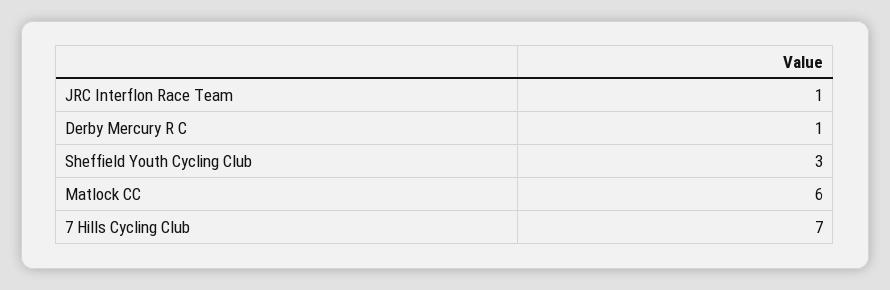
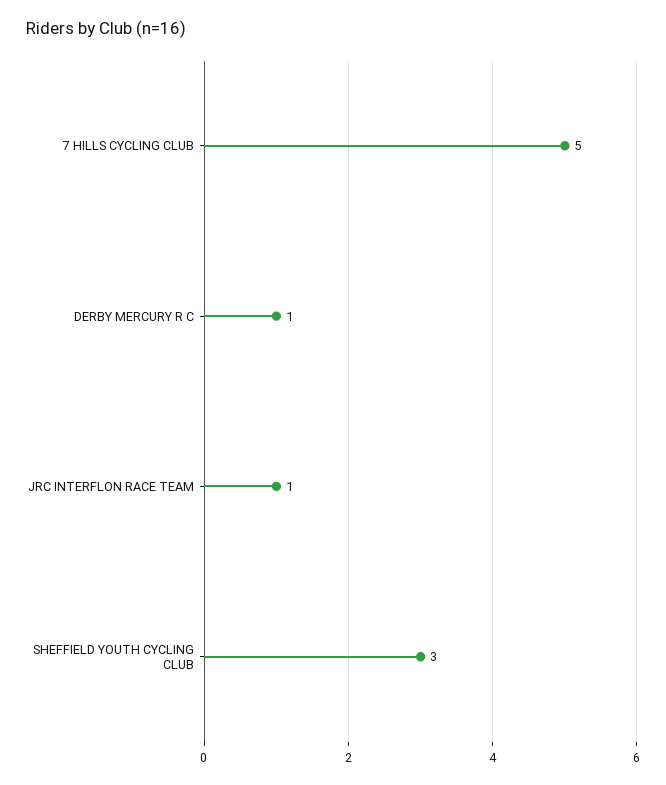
  {
    "JRC Interflon Race Team": 1,
    "Derby Mercury R C": 1,
    "Sheffield Youth Cycling Club": 3,
-   "Matlock CC": 6,
-   "7 Hills Cycling Club": 7
+   "7 Hills Cycling Club": 5
  }

